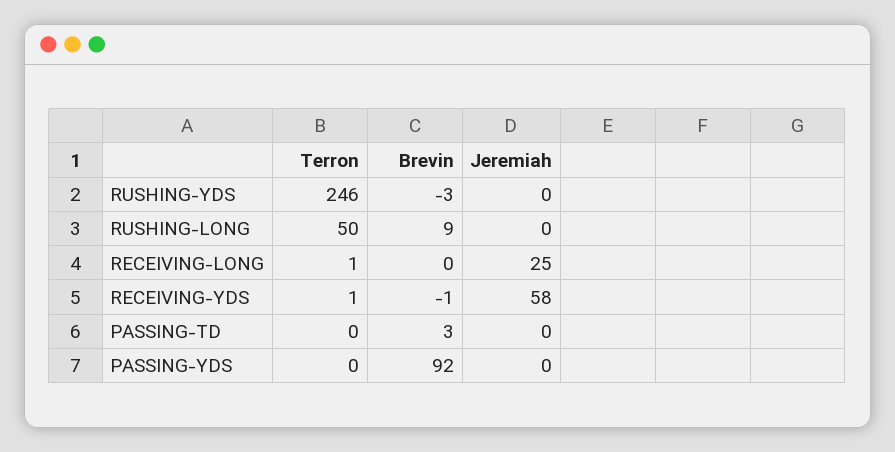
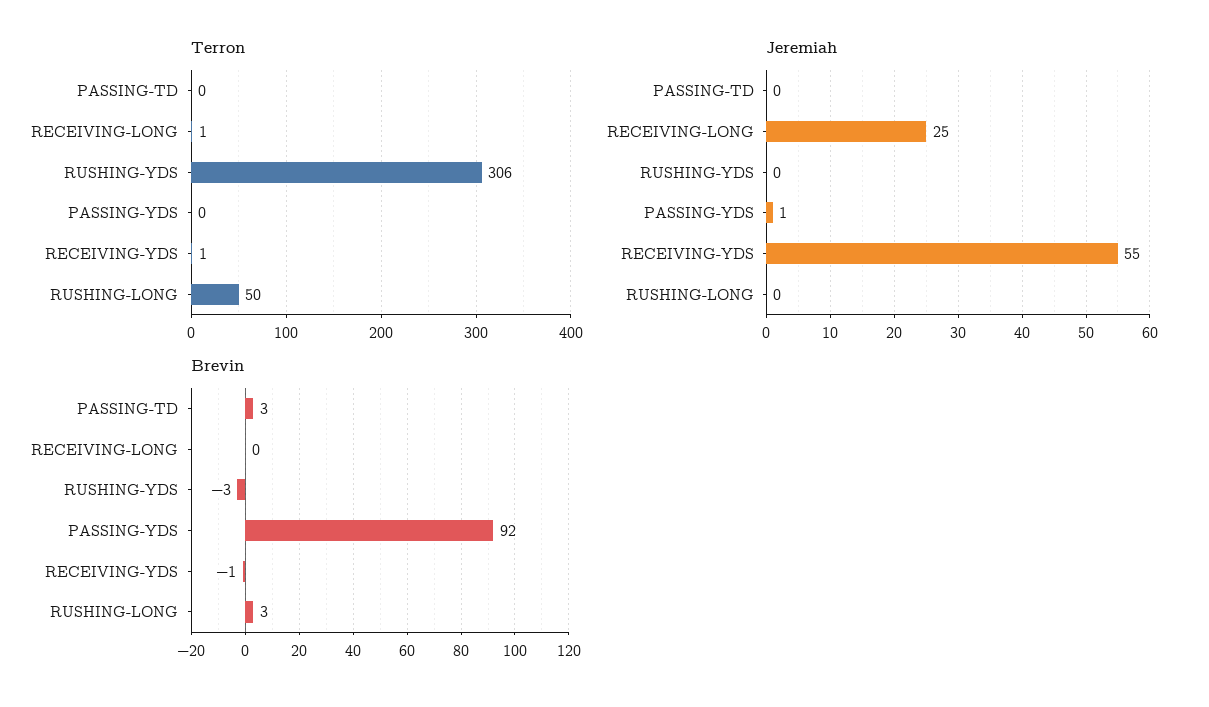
  {
    "Terron": {
-     "RUSHING-YDS": 246,
+     "RUSHING-YDS": 306,
      "RUSHING-LONG": 50,
      "RECEIVING-LONG": 1,
      "RECEIVING-YDS": 1,
      "PASSING-TD": 0,
      "PASSING-YDS": 0
    },
    "Brevin": {
      "RUSHING-YDS": -3,
-     "RUSHING-LONG": 9,
+     "RUSHING-LONG": 3,
      "RECEIVING-LONG": 0,
      "RECEIVING-YDS": -1,
      "PASSING-TD": 3,
      "PASSING-YDS": 92
    },
    "Jeremiah": {
      "RUSHING-YDS": 0,
      "RUSHING-LONG": 0,
      "RECEIVING-LONG": 25,
-     "RECEIVING-YDS": 58,
+     "RECEIVING-YDS": 55,
      "PASSING-TD": 0,
-     "PASSING-YDS": 0
+     "PASSING-YDS": 1
    }
  }

